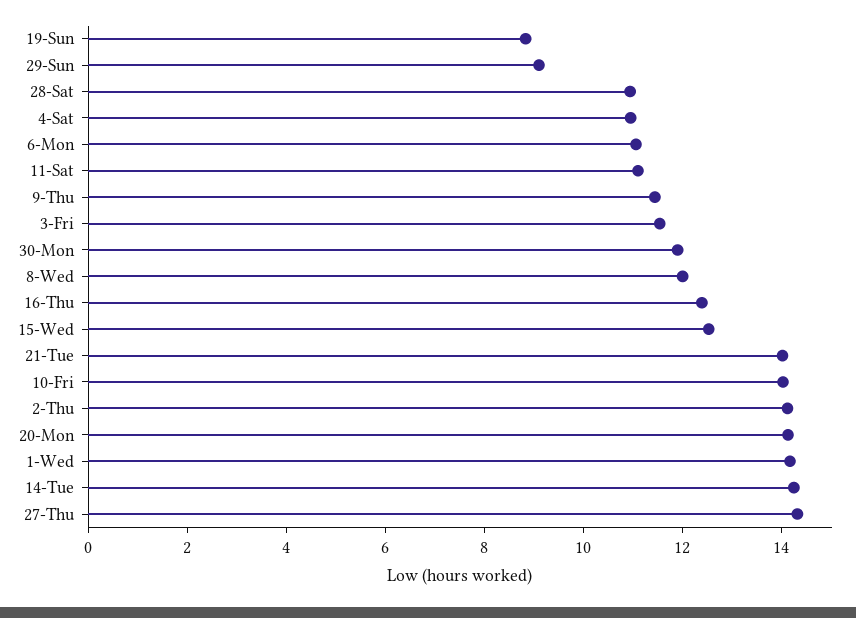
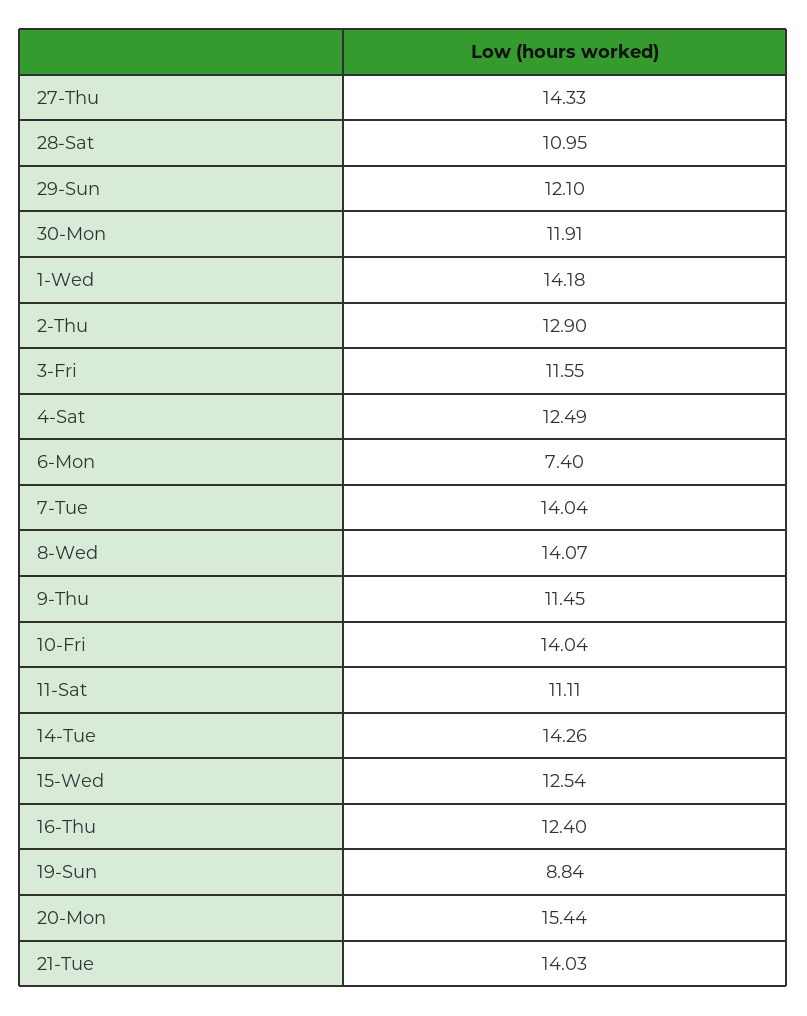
  {
    "19-Sun": 8.84,
-   "29-Sun": 9,
+   "29-Sun": 12.1,
    "28-Sat": 10.95,
-   "4-Sat": 11,
+   "4-Sat": 12.49,
-   "6-Mon": 11,
+   "6-Mon": 7.4,
    "11-Sat": 11.11,
    "9-Thu": 11.45,
    "3-Fri": 11.55,
    "30-Mon": 11.91,
-   "8-Wed": 12,
+   "8-Wed": 14.07,
    "16-Thu": 12.4,
    "15-Wed": 12.54,
    "21-Tue": 14.03,
    "10-Fri": 14.04,
-   "2-Thu": 14,
+   "2-Thu": 12.9,
-   "20-Mon": 14,
+   "20-Mon": 15.44,
    "1-Wed": 14.18,
    "14-Tue": 14.26,
-   "27-Thu": 14.33
+   "27-Thu": 14.33,
+   "7-Tue": 14.04
  }

